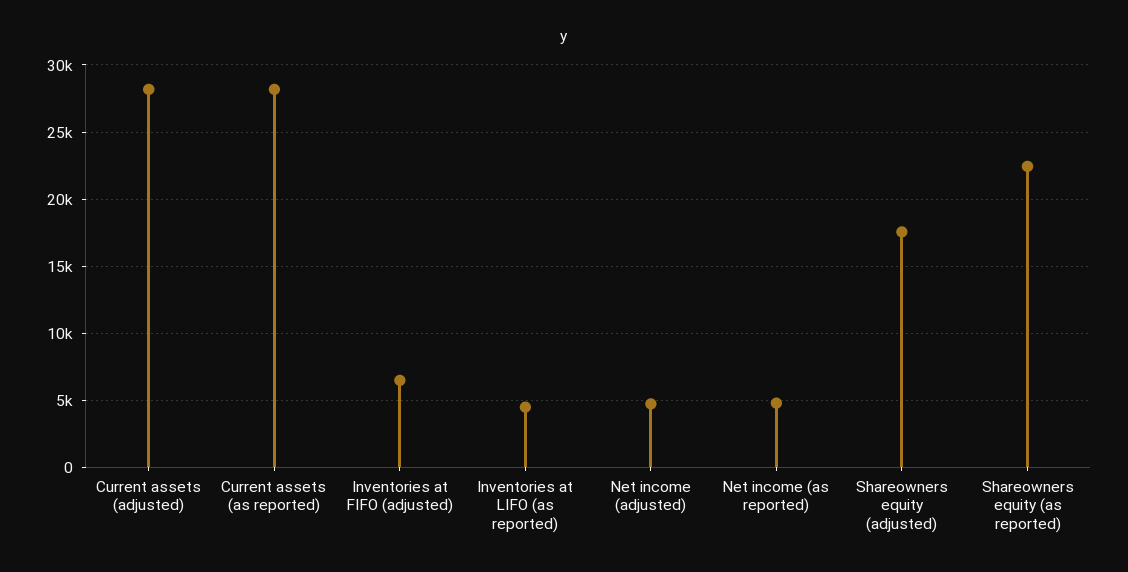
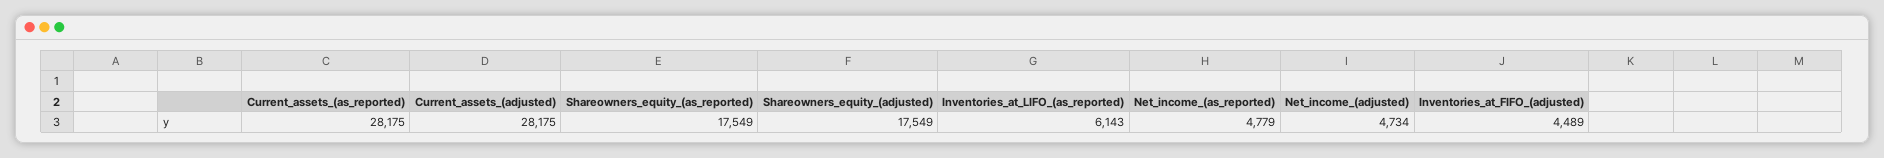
  {
    "Current assets (adjusted)": 28175,
    "Current assets (as reported)": 28175,
-   "Inventories at FIFO (adjusted)": 6500,
+   "Inventories at FIFO (adjusted)": 4489,
-   "Inventories at LIFO (as reported)": 4500,
+   "Inventories at LIFO (as reported)": 6143,
    "Net income (adjusted)": 4734,
    "Net income (as reported)": 4779,
    "Shareowners equity (adjusted)": 17549,
-   "Shareowners equity (as reported)": 22500
+   "Shareowners equity (as reported)": 17549
  }

